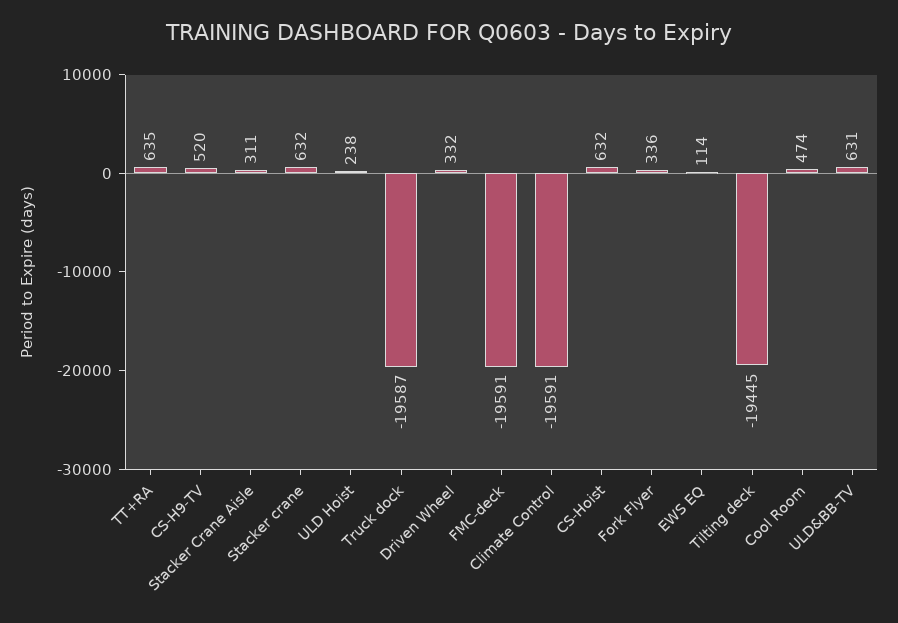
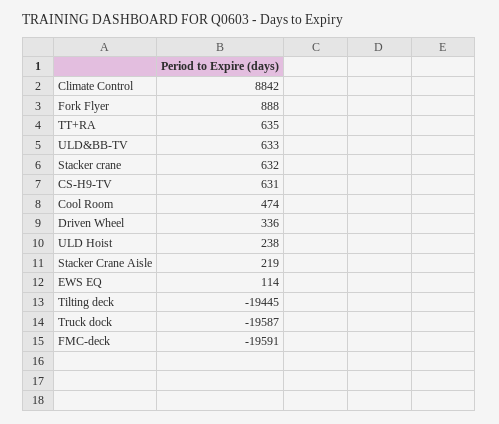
  {
    "TT+RA": 635,
-   "CS-H9-TV": 520,
+   "CS-H9-TV": 631,
-   "Stacker Crane Aisle": 311,
+   "Stacker Crane Aisle": 219,
    "Stacker crane": 632,
    "ULD Hoist": 238,
    "Truck dock": -19587,
-   "Driven Wheel": 332,
+   "Driven Wheel": 336,
    "FMC-deck": -19591,
-   "Climate Control": -19591,
+   "Climate Control": 8842,
-   "CS-Hoist": 632,
-   "Fork Flyer": 336,
+   "Fork Flyer": 888,
    "EWS EQ": 114,
    "Tilting deck": -19445,
    "Cool Room": 474,
-   "ULD&BB-TV": 631
+   "ULD&BB-TV": 633
  }

